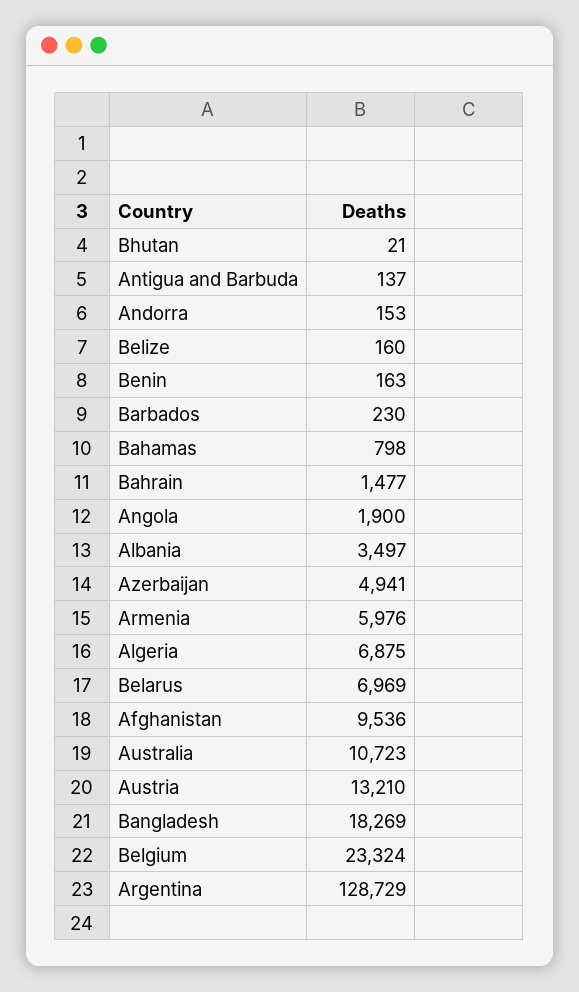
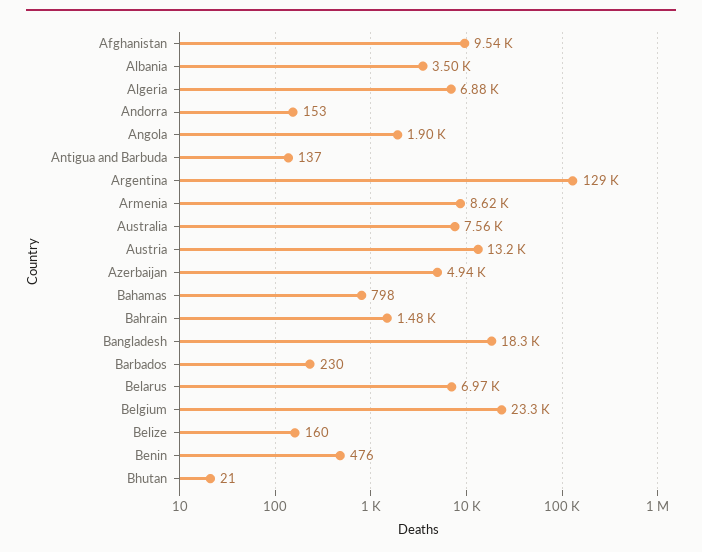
  {
    "Bhutan": 21,
    "Antigua and Barbuda": 137,
    "Andorra": 153,
    "Belize": 160,
-   "Benin": 163,
+   "Benin": 476,
    "Barbados": 230,
    "Bahamas": 798,
    "Bahrain": 1477,
    "Angola": 1900,
    "Albania": 3497,
    "Azerbaijan": 4941,
-   "Armenia": 5976,
+   "Armenia": 8620,
    "Algeria": 6875,
    "Belarus": 6969,
    "Afghanistan": 9536,
-   "Australia": 10723,
+   "Australia": 7560,
    "Austria": 13210,
    "Bangladesh": 18269,
    "Belgium": 23324,
    "Argentina": 128729
  }

